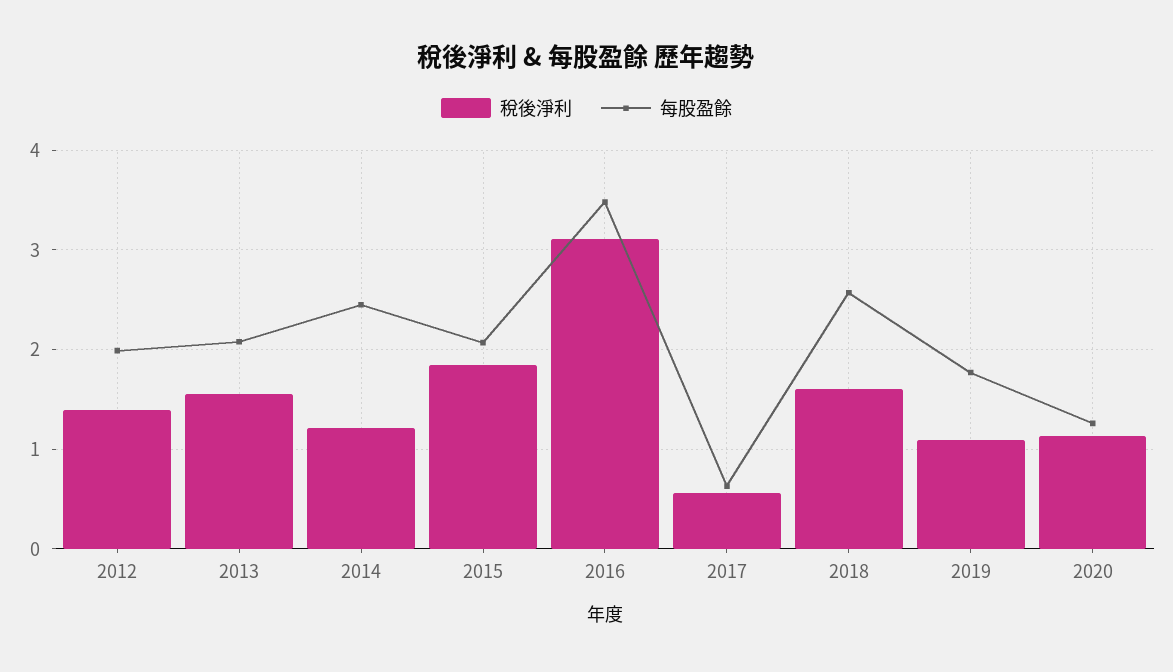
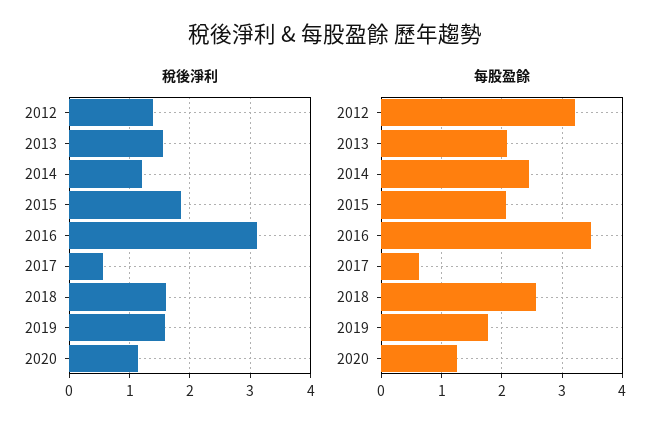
  {
    "稅後淨利": {
      "2012": 1.4,
      "2013": 1.6,
      "2014": 1.2,
      "2015": 1.9,
      "2016": 3.1,
      "2017": 0.6,
      "2018": 1.6,
-     "2019": 1.1,
+     "2019": 1.6,
      "2020": 1.1
    },
    "每股盈餘": {
-     "2012": 2,
+     "2012": 3.2,
      "2013": 2.1,
      "2014": 2.5,
      "2015": 2.1,
      "2016": 3.5,
      "2017": 0.6,
      "2018": 2.6,
      "2019": 1.8,
      "2020": 1.3
    }
  }

